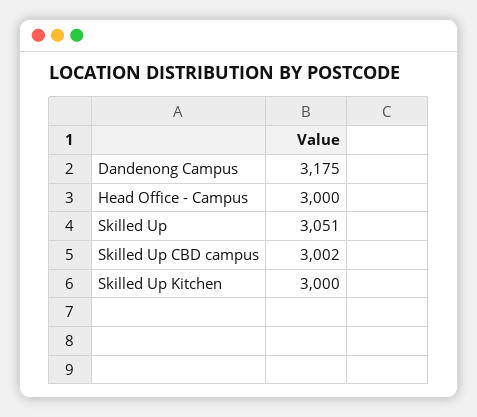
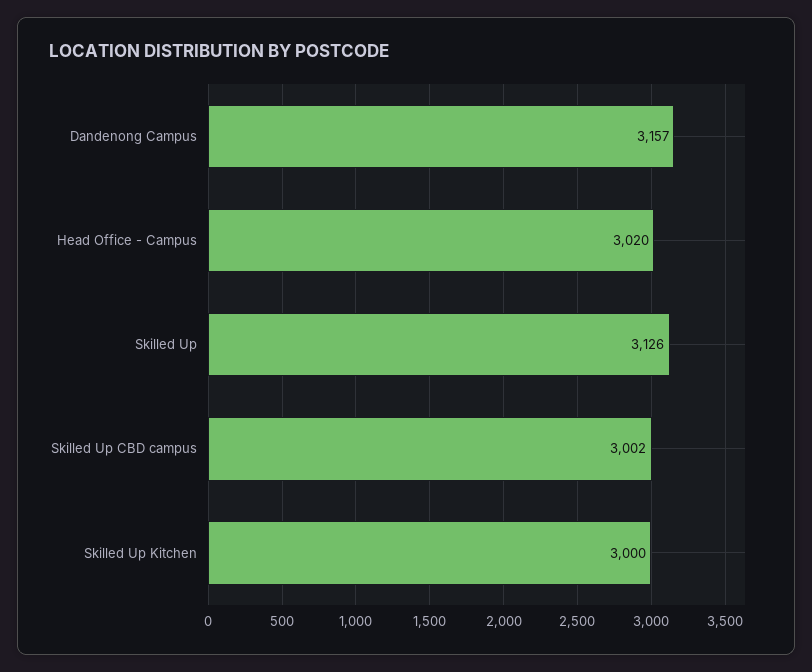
  {
-   "Dandenong Campus": 3175,
+   "Dandenong Campus": 3157,
-   "Head Office - Campus": 3000,
+   "Head Office - Campus": 3020,
-   "Skilled Up": 3051,
+   "Skilled Up": 3126,
    "Skilled Up CBD campus": 3002,
    "Skilled Up Kitchen": 3000
  }

